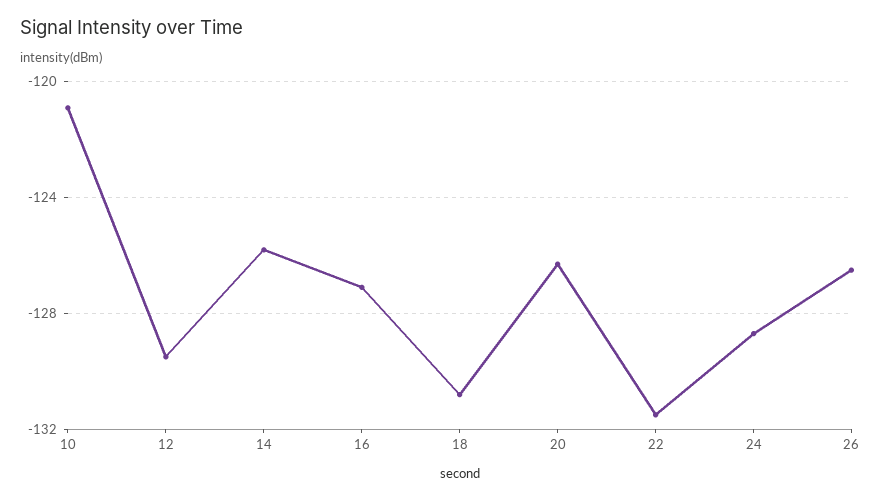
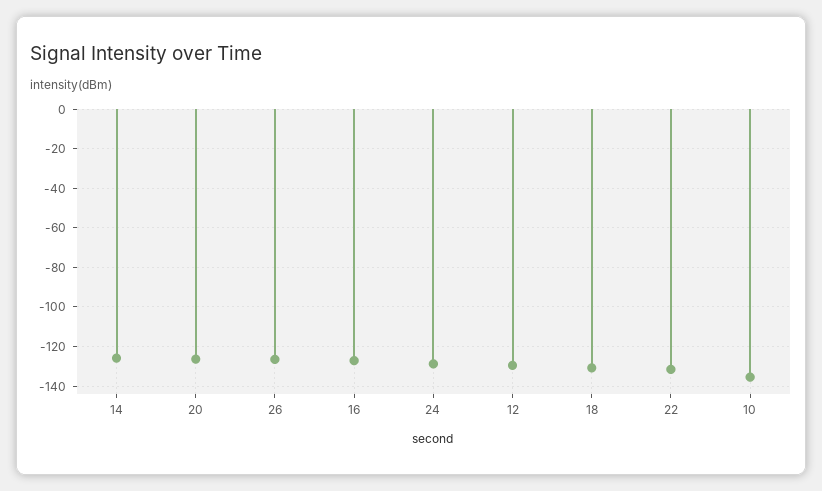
  {
-   "10": -121,
+   "10": -135,
    "12": -129.5,
    "14": -126,
    "16": -127,
    "18": -131,
    "20": -126.5,
    "22": -131.5,
    "24": -128.5,
    "26": -126.5
  }

